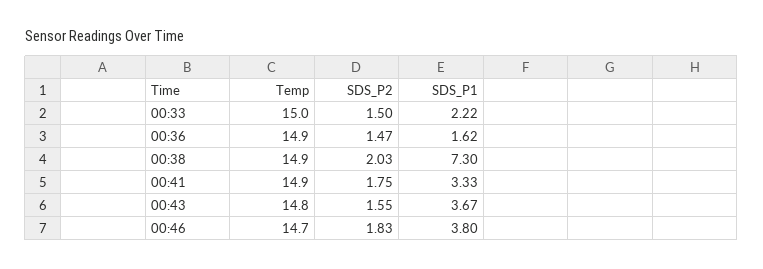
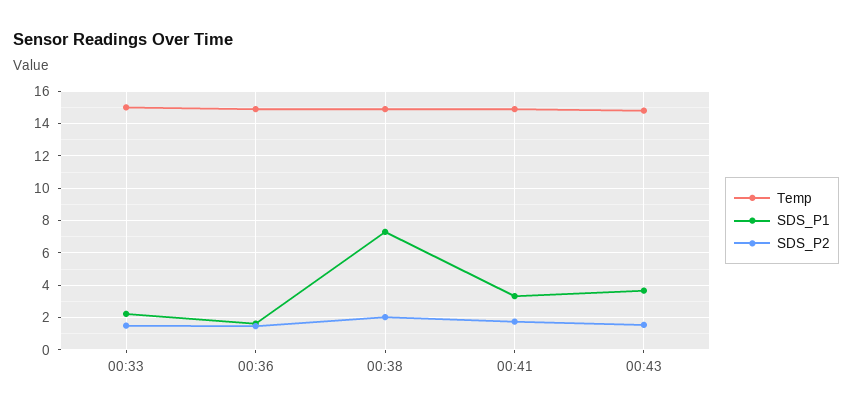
  {
    "Temp": {
      "00:33": 15,
      "00:36": 14.9,
      "00:38": 14.9,
      "00:41": 14.9,
-     "00:43": 14.8,
+     "00:43": 14.8
-     "00:46": 14.7
    },
    "SDS_P2": {
      "00:33": 1.5,
      "00:36": 1.47,
      "00:38": 2.03,
      "00:41": 1.75,
-     "00:43": 1.55,
+     "00:43": 1.55
-     "00:46": 1.83
    },
    "SDS_P1": {
      "00:33": 2.22,
      "00:36": 1.62,
      "00:38": 7.3,
      "00:41": 3.33,
-     "00:43": 3.67,
+     "00:43": 3.67
-     "00:46": 3.8
    }
  }

